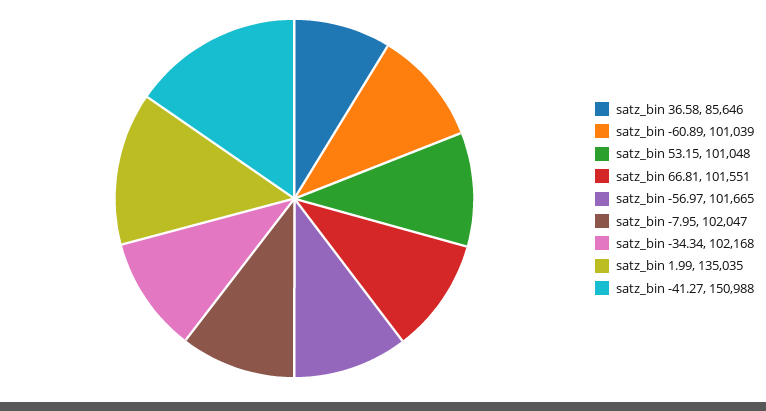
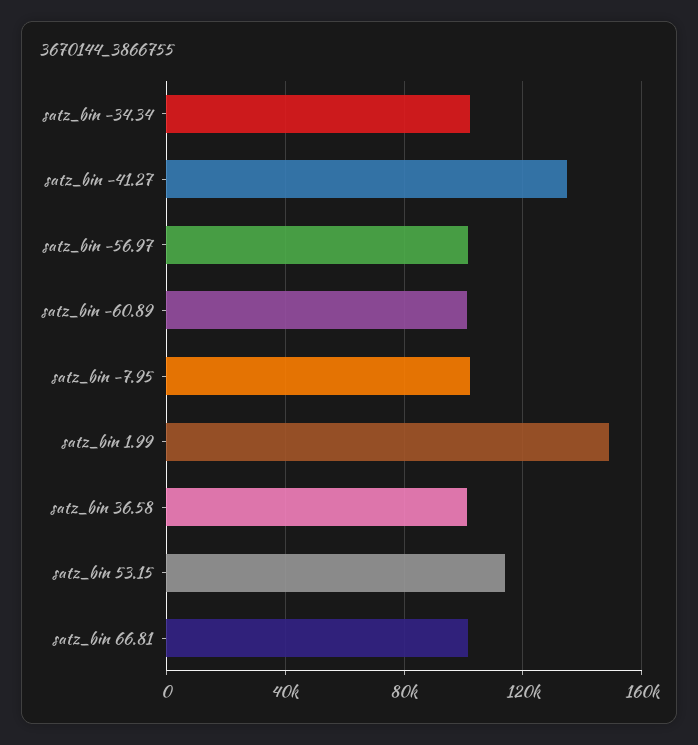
  {
-   "satz_bin 36.58": 85646,
+   "satz_bin 36.58": 100000,
    "satz_bin -60.89": 101039,
-   "satz_bin 53.15": 101048,
+   "satz_bin 53.15": 115000,
    "satz_bin 66.81": 101551,
    "satz_bin -56.97": 101665,
    "satz_bin -7.95": 102047,
    "satz_bin -34.34": 102168,
-   "satz_bin 1.99": 135035,
+   "satz_bin 1.99": 150000,
-   "satz_bin -41.27": 150988
+   "satz_bin -41.27": 135000
  }

